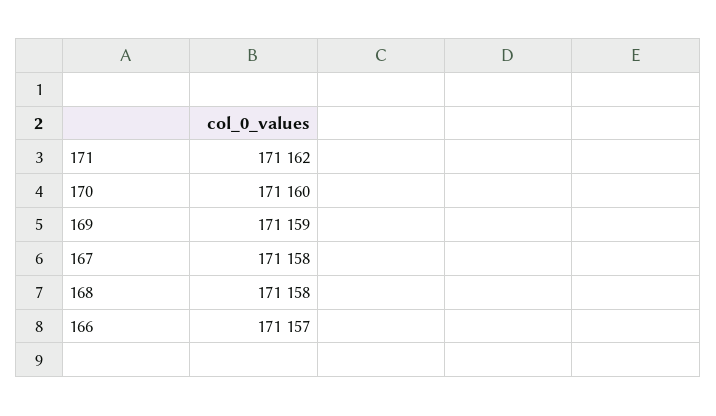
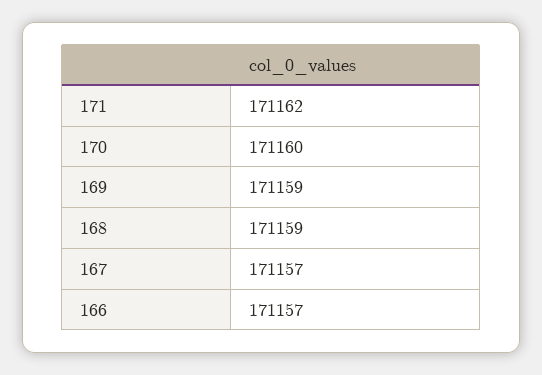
  {
    "171": 171162,
    "170": 171160,
    "169": 171159,
-   "167": 171158,
+   "167": 171157,
-   "168": 171158,
+   "168": 171159,
    "166": 171157
  }

